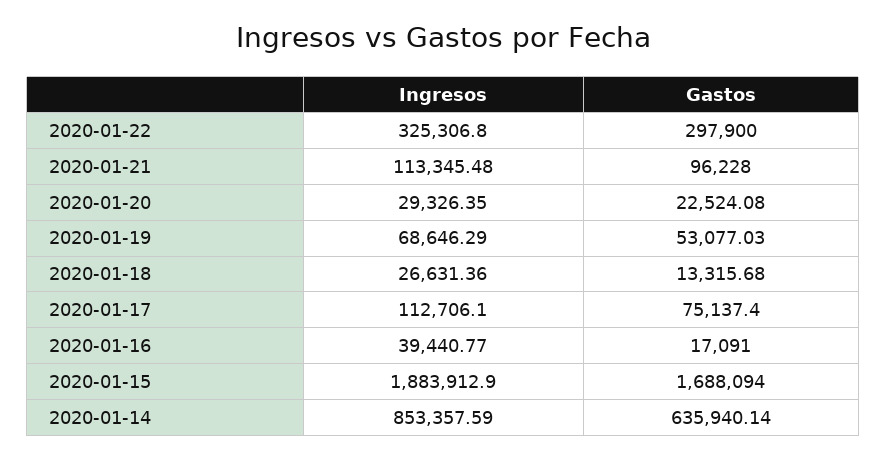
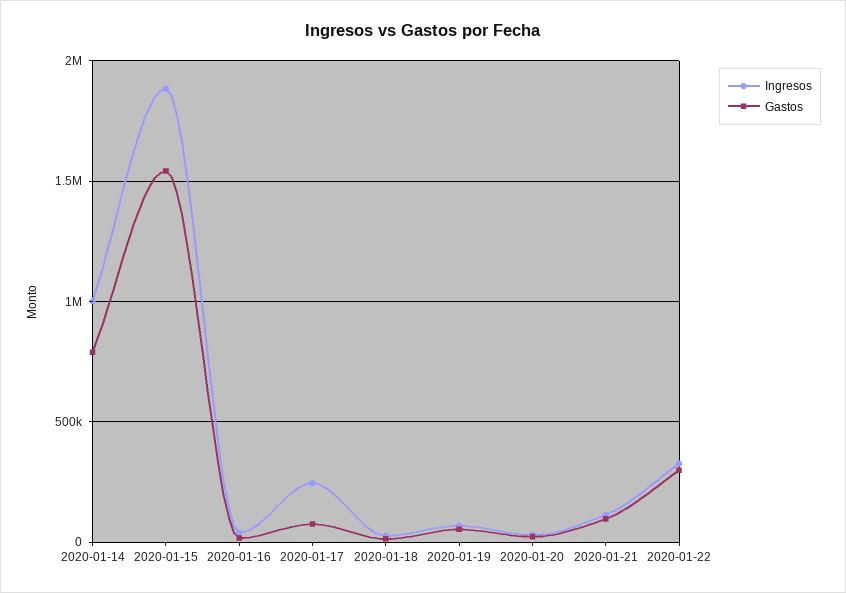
  {
    "Ingresos": {
      "2020-01-22": 325306.8,
      "2020-01-21": 113345.48,
      "2020-01-20": 29326.35,
      "2020-01-19": 68646.29,
      "2020-01-18": 26631.36,
-     "2020-01-17": 112706.1,
+     "2020-01-17": 250000,
      "2020-01-16": 39440.77,
      "2020-01-15": 1883912.9,
-     "2020-01-14": 853357.59
+     "2020-01-14": 1000000
    },
    "Gastos": {
      "2020-01-22": 297900,
      "2020-01-21": 96228,
      "2020-01-20": 22524.08,
      "2020-01-19": 53077.03,
      "2020-01-18": 13315.68,
      "2020-01-17": 75137.4,
      "2020-01-16": 17091,
-     "2020-01-15": 1688094,
+     "2020-01-15": 1550000,
-     "2020-01-14": 635940.14
+     "2020-01-14": 800000
    }
  }

